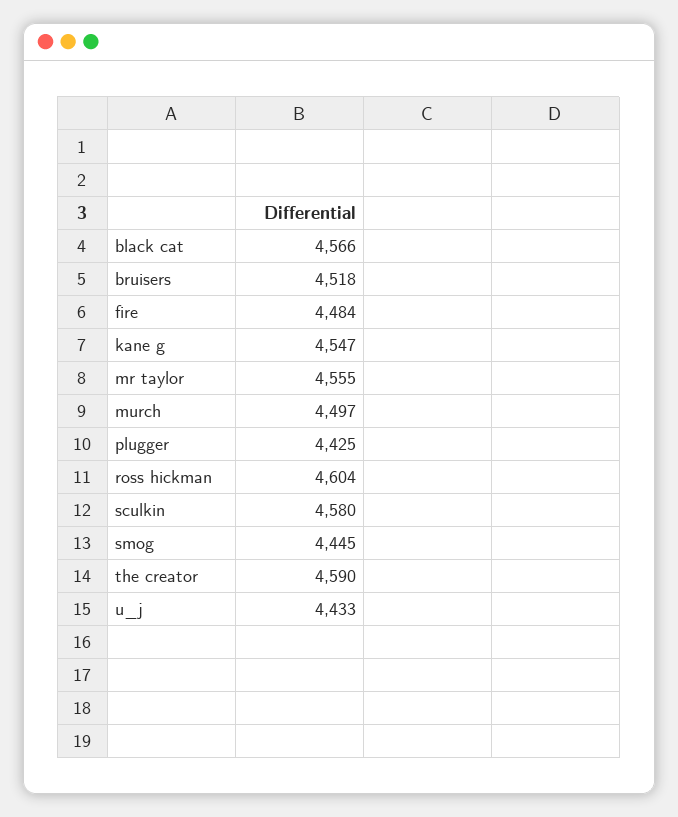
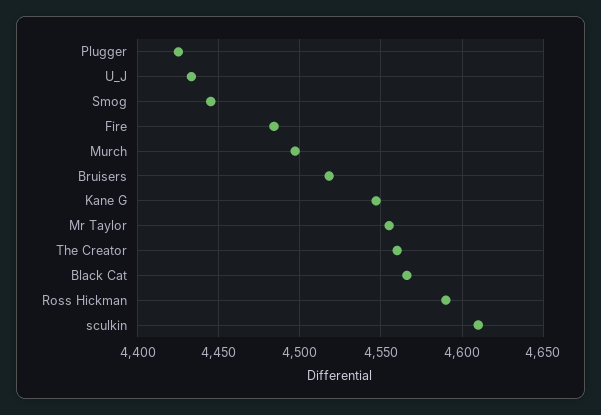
  {
    "black cat": 4566,
    "bruisers": 4518,
    "fire": 4484,
    "kane g": 4547,
    "mr taylor": 4555,
    "murch": 4497,
    "plugger": 4425,
-   "ross hickman": 4604,
+   "ross hickman": 4590,
-   "sculkin": 4580,
+   "sculkin": 4610,
    "smog": 4445,
-   "the creator": 4590,
+   "the creator": 4560,
    "u_j": 4433
  }

